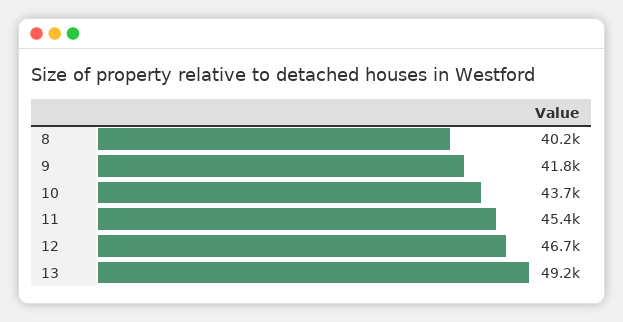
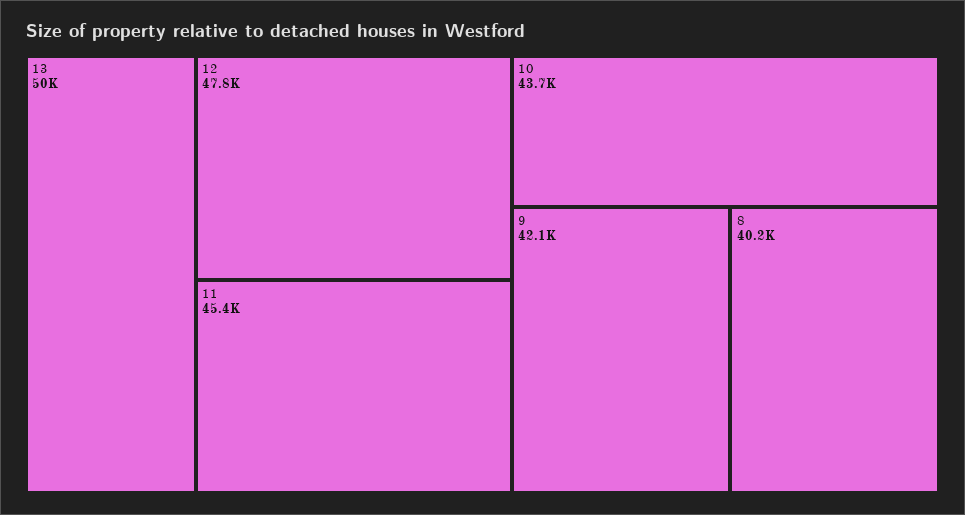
  {
    "8": 40200,
-   "9": 41800,
+   "9": 42100,
    "10": 43700,
    "11": 45400,
-   "12": 46700,
+   "12": 47800,
-   "13": 49200
+   "13": 50000
  }

